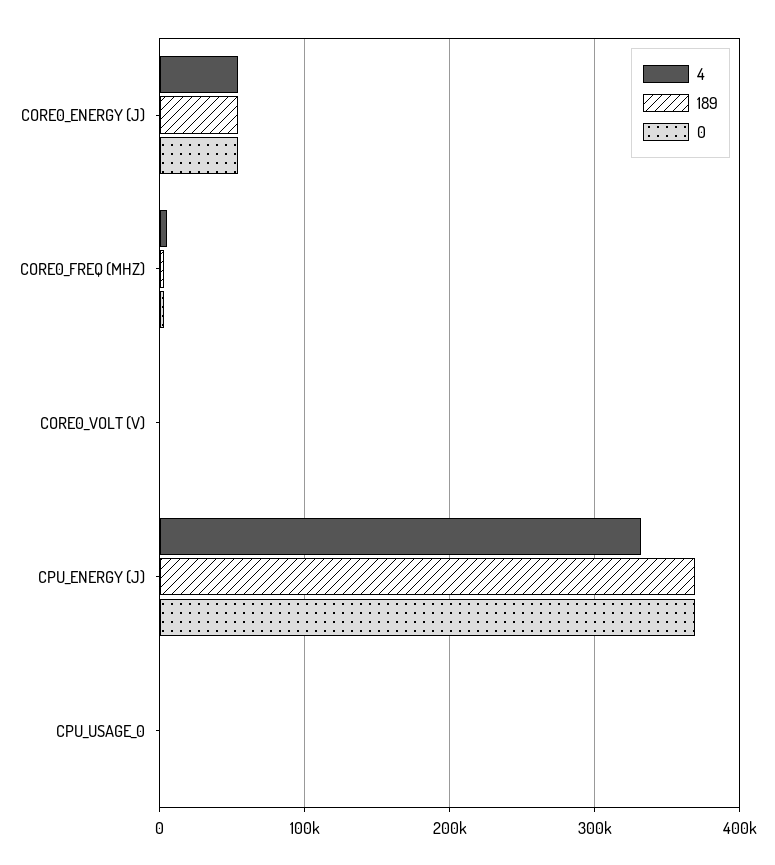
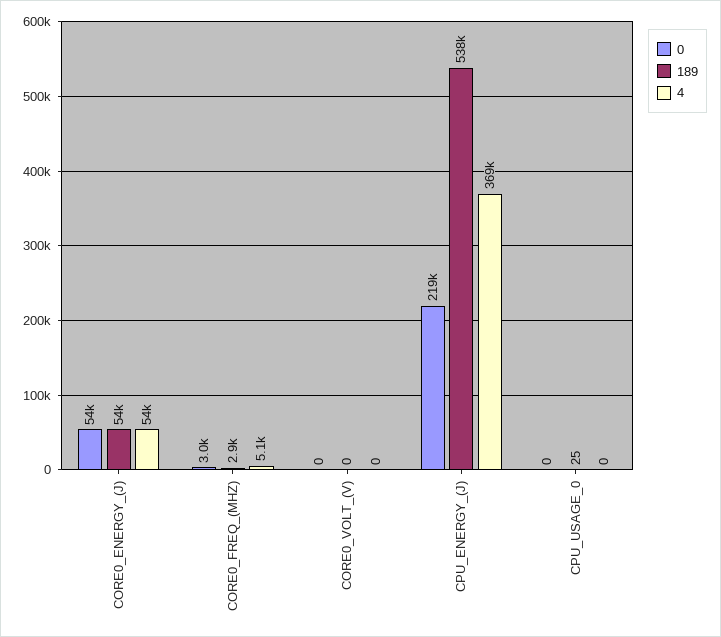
  {
    "4": {
      "CORE0_ENERGY (J)": 54000,
      "CORE0_FREQ (MHZ)": 5100,
      "CORE0_VOLT (V)": 0,
-     "CPU_ENERGY (J)": 330000,
+     "CPU_ENERGY (J)": 369000,
      "CPU_USAGE_0": 0
    },
    "189": {
      "CORE0_ENERGY (J)": 54000,
      "CORE0_FREQ (MHZ)": 2900,
      "CORE0_VOLT (V)": 0,
-     "CPU_ENERGY (J)": 370000,
+     "CPU_ENERGY (J)": 538000,
      "CPU_USAGE_0": 25
    },
    "0": {
      "CORE0_ENERGY (J)": 54000,
      "CORE0_FREQ (MHZ)": 3000,
      "CORE0_VOLT (V)": 0,
-     "CPU_ENERGY (J)": 370000,
+     "CPU_ENERGY (J)": 219000,
      "CPU_USAGE_0": 0
    }
  }

